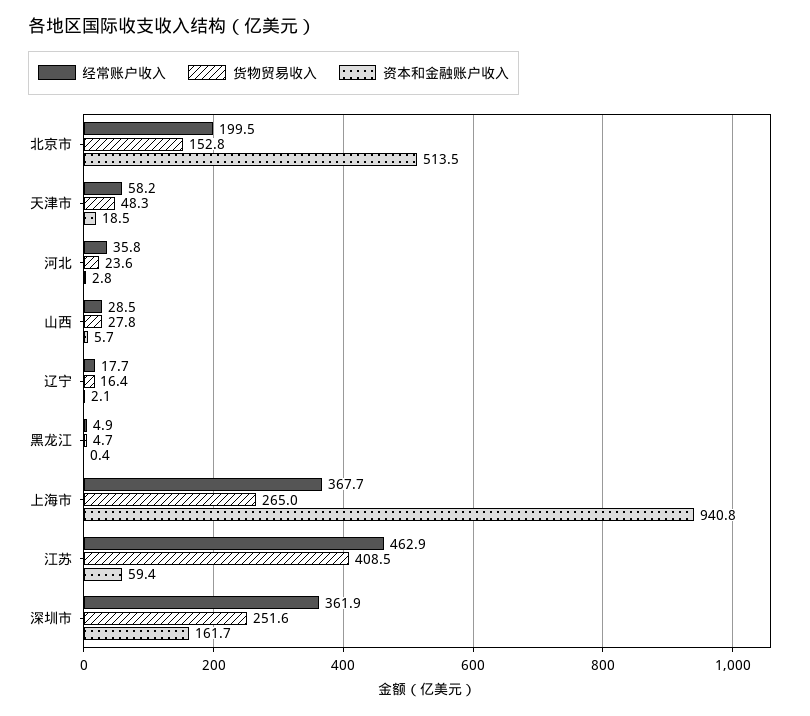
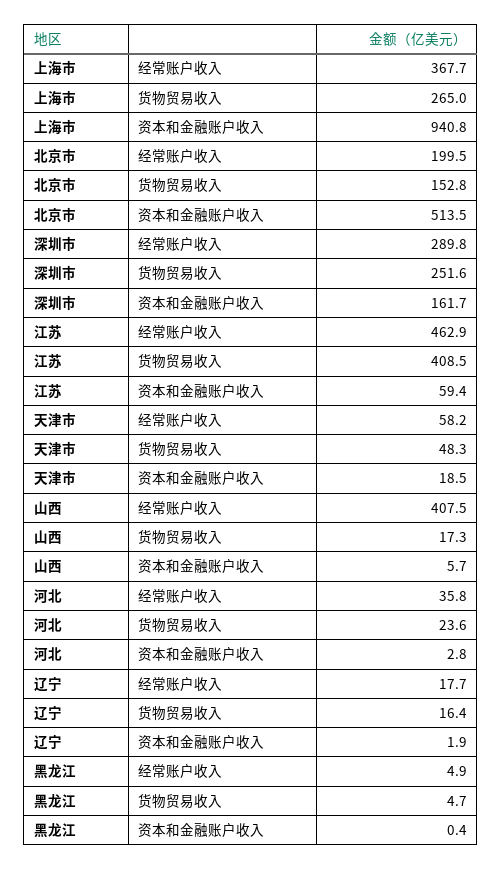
  {
    "经常账户收入": {
      "北京市": 199.5,
      "天津市": 58.2,
      "河北": 35.8,
-     "山西": 28.5,
+     "山西": 407.5,
      "辽宁": 17.7,
      "黑龙江": 4.9,
      "上海市": 367.7,
      "江苏": 462.9,
-     "深圳市": 361.9
+     "深圳市": 289.8
    },
    "货物贸易收入": {
      "北京市": 152.8,
      "天津市": 48.3,
      "河北": 23.6,
-     "山西": 27.8,
+     "山西": 17.3,
      "辽宁": 16.4,
      "黑龙江": 4.7,
      "上海市": 265,
      "江苏": 408.5,
      "深圳市": 251.6
    },
    "资本和金融账户收入": {
      "北京市": 513.5,
      "天津市": 18.5,
      "河北": 2.8,
      "山西": 5.7,
-     "辽宁": 2.1,
+     "辽宁": 1.9,
      "黑龙江": 0.4,
      "上海市": 940.8,
      "江苏": 59.4,
      "深圳市": 161.7
    }
  }

